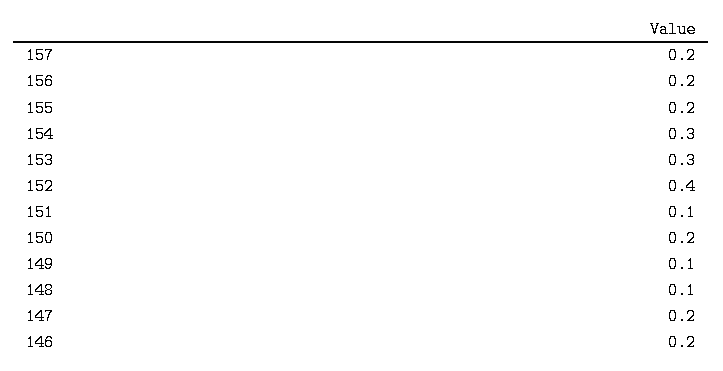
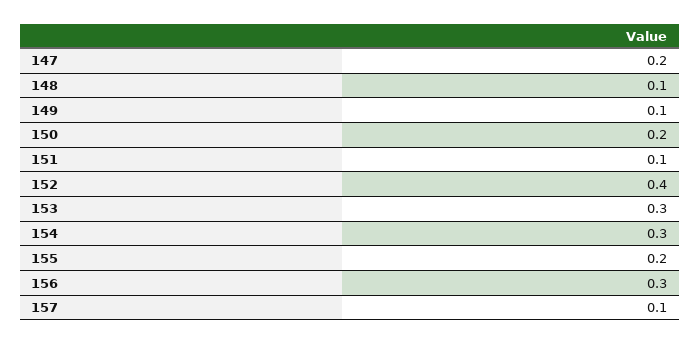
  {
-   "157": 0.2,
+   "157": 0.1,
-   "156": 0.2,
+   "156": 0.3,
    "155": 0.2,
    "154": 0.3,
    "153": 0.3,
    "152": 0.4,
    "151": 0.1,
    "150": 0.2,
    "149": 0.1,
    "148": 0.1,
-   "147": 0.2,
+   "147": 0.2
-   "146": 0.2
  }

